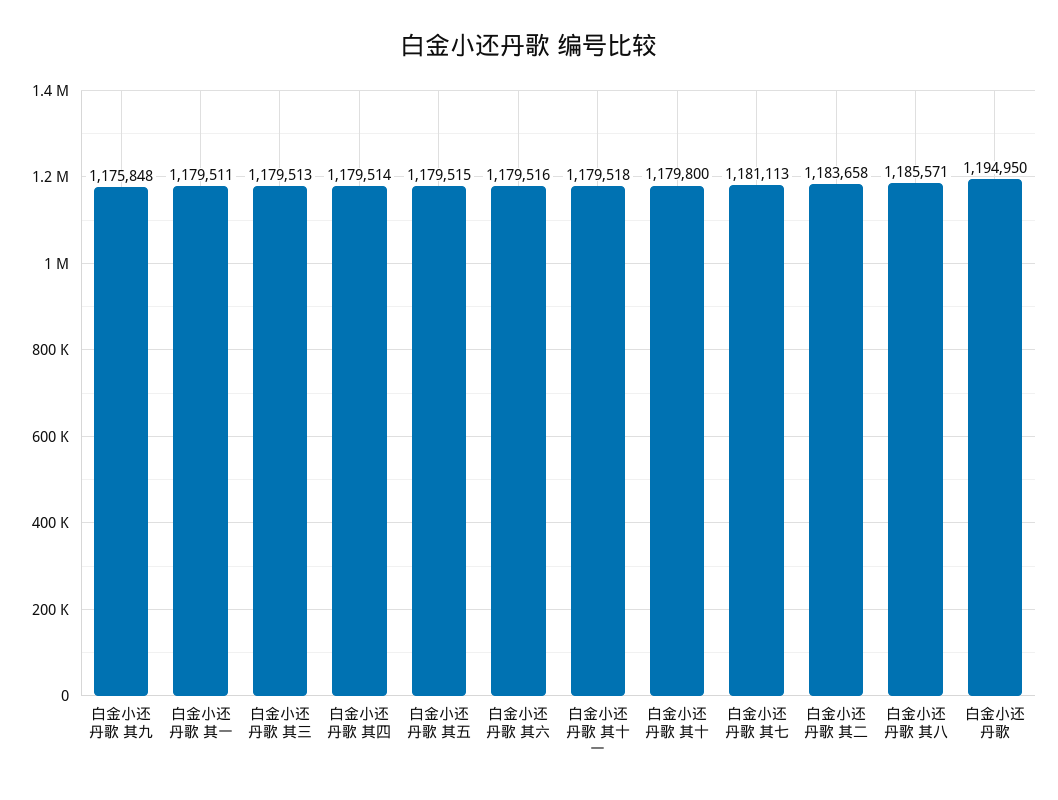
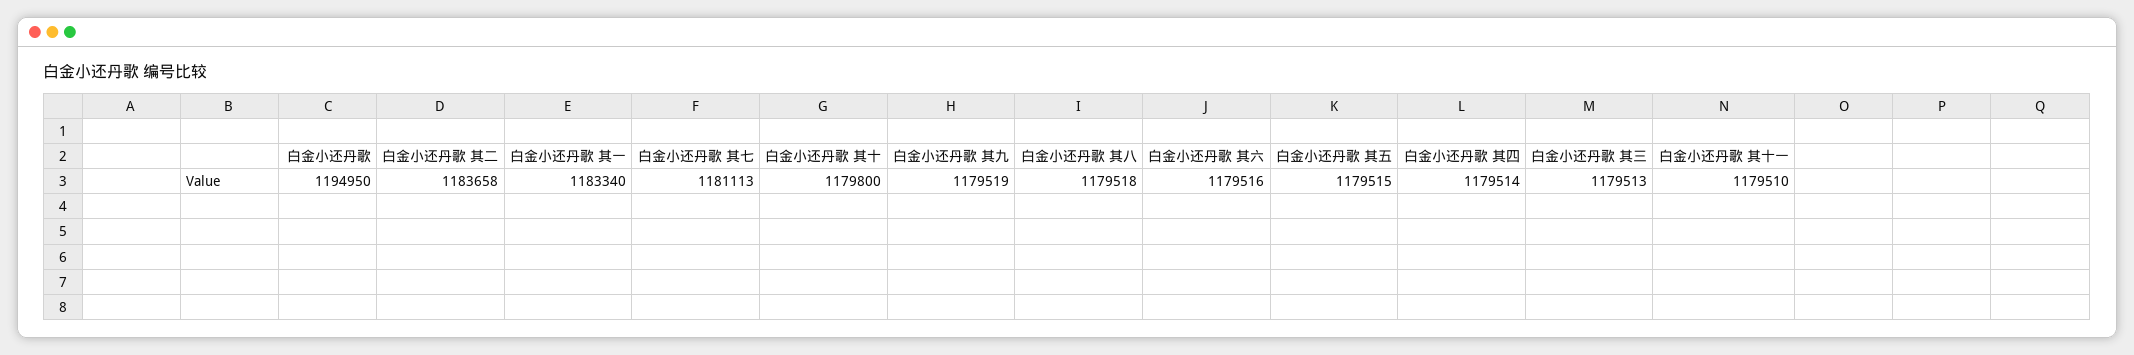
  {
-   "白金小还丹歌 其九": 1175848,
+   "白金小还丹歌 其九": 1179519,
-   "白金小还丹歌 其一": 1179511,
+   "白金小还丹歌 其一": 1183340,
    "白金小还丹歌 其三": 1179513,
    "白金小还丹歌 其四": 1179514,
    "白金小还丹歌 其五": 1179515,
    "白金小还丹歌 其六": 1179516,
-   "白金小还丹歌 其十一": 1179518,
+   "白金小还丹歌 其十一": 1179510,
    "白金小还丹歌 其十": 1179800,
    "白金小还丹歌 其七": 1181113,
    "白金小还丹歌 其二": 1183658,
-   "白金小还丹歌 其八": 1185571,
+   "白金小还丹歌 其八": 1179518,
    "白金小还丹歌": 1194950
  }

